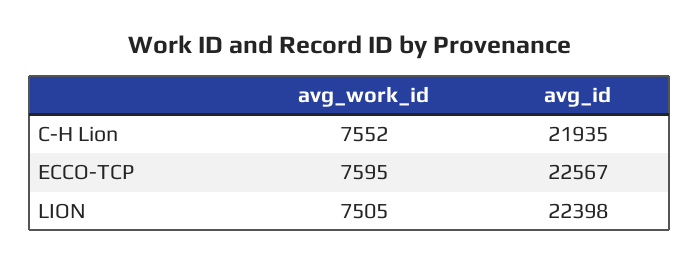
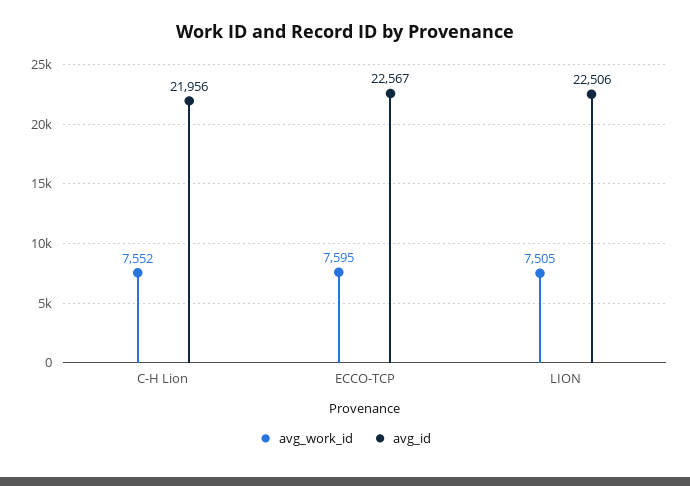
  {
    "avg_work_id": {
      "C-H Lion": 7552,
      "ECCO-TCP": 7595,
      "LION": 7505
    },
    "avg_id": {
-     "C-H Lion": 21935,
+     "C-H Lion": 21956,
      "ECCO-TCP": 22567,
-     "LION": 22398
+     "LION": 22506
    }
  }

